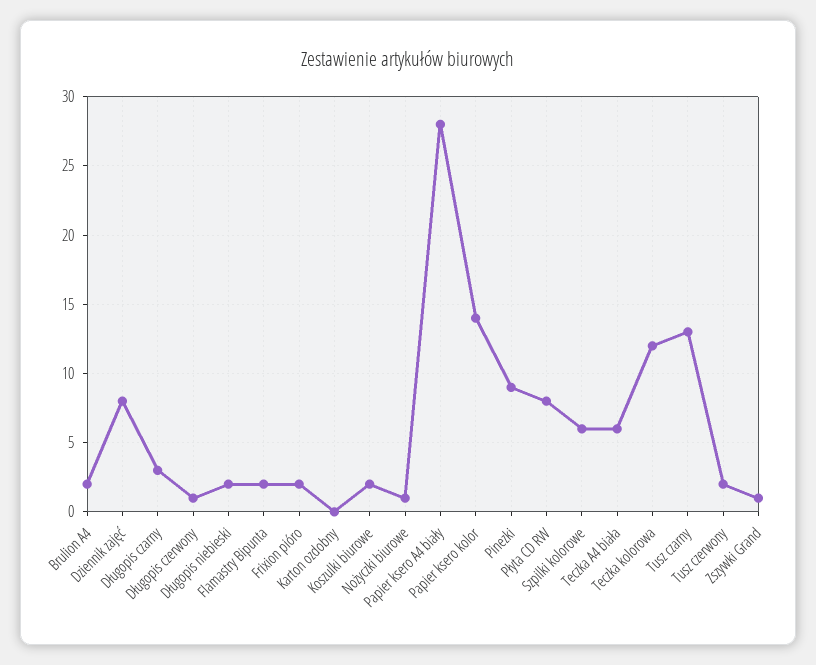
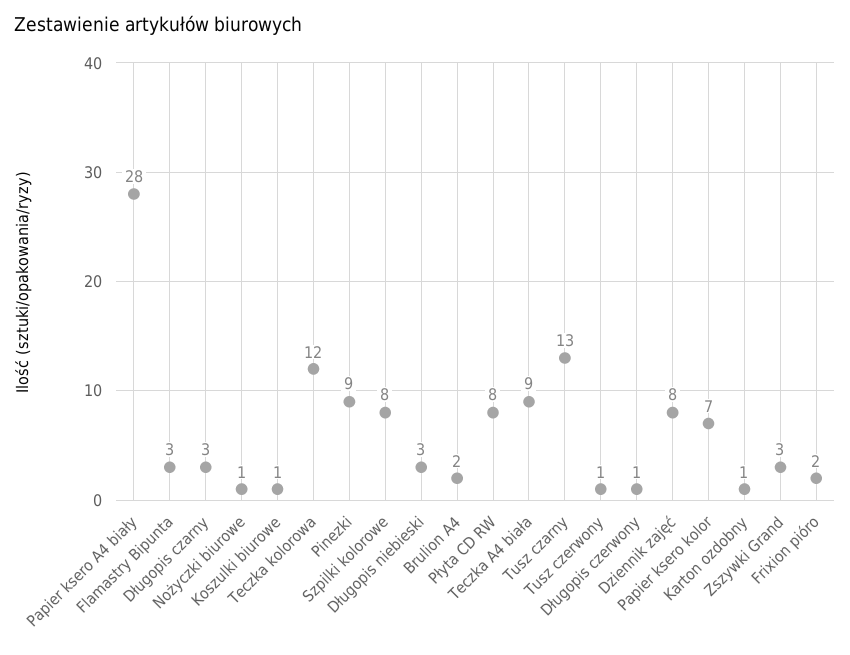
  {
    "Brulion A4": 2,
    "Dziennik zajęć": 8,
    "Długopis czarny": 3,
    "Długopis czerwony": 1,
-   "Długopis niebieski": 2,
+   "Długopis niebieski": 3,
-   "Flamastry Bipunta": 2,
+   "Flamastry Bipunta": 3,
    "Frixion pióro": 2,
-   "Karton ozdobny": 0,
+   "Karton ozdobny": 1,
-   "Koszulki biurowe": 2,
+   "Koszulki biurowe": 1,
    "Nożyczki biurowe": 1,
    "Papier ksero A4 biały": 28,
-   "Papier ksero kolor": 14,
+   "Papier ksero kolor": 7,
    "Pinezki": 9,
    "Płyta CD RW": 8,
-   "Szpilki kolorowe": 6,
+   "Szpilki kolorowe": 8,
-   "Teczka A4 biała": 6,
+   "Teczka A4 biała": 9,
    "Teczka kolorowa": 12,
    "Tusz czarny": 13,
-   "Tusz czerwony": 2,
+   "Tusz czerwony": 1,
-   "Zszywki Grand": 1
+   "Zszywki Grand": 3
  }

